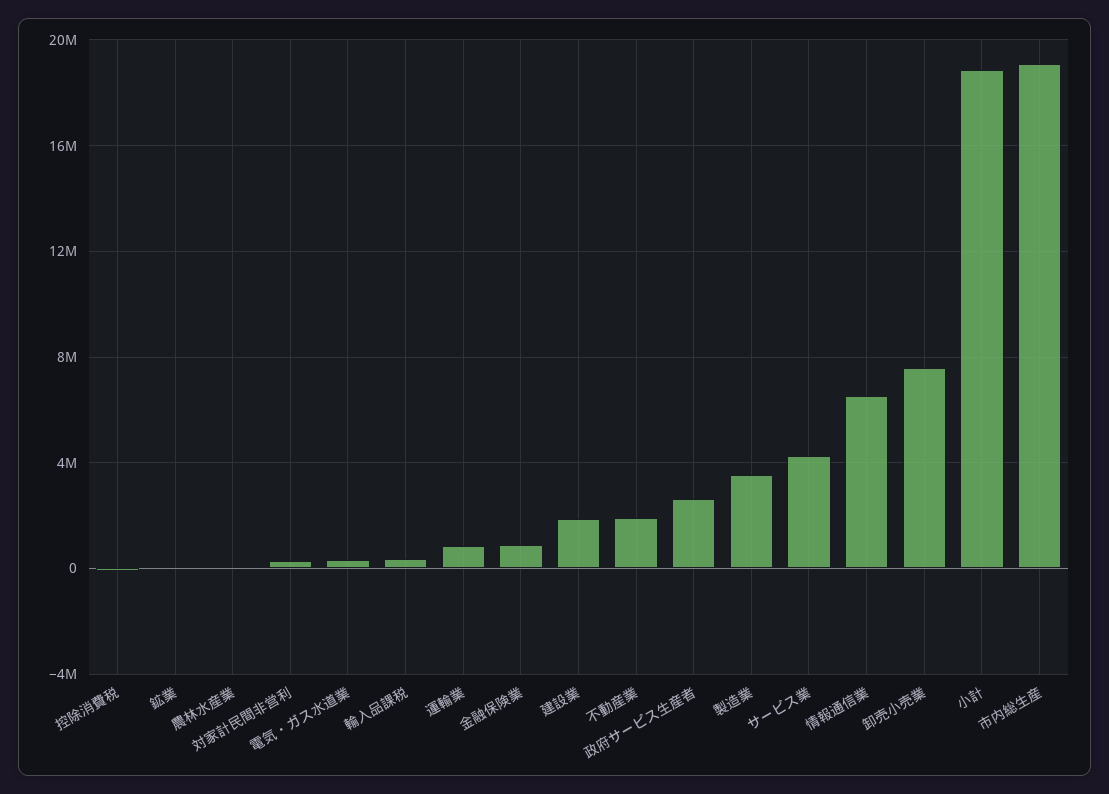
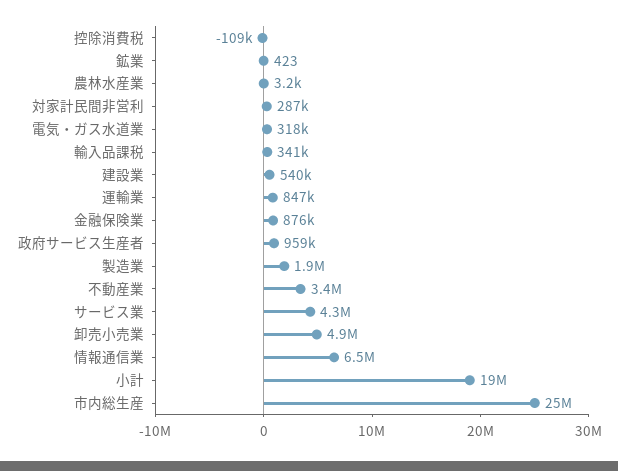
  {
    "控除消費税": -109000,
    "鉱業": 423,
    "農林水産業": 3200,
    "対家計民間非営利": 287000,
    "電気・ガス水道業": 318000,
    "輸入品課税": 341000,
    "運輸業": 847000,
    "金融保険業": 876000,
-   "建設業": 2000000,
+   "建設業": 540000,
-   "不動産業": 2000000,
+   "不動産業": 3400000,
-   "政府サービス生産者": 2500000,
+   "政府サービス生産者": 959000,
-   "製造業": 3500000,
+   "製造業": 1900000,
    "サービス業": 4300000,
    "情報通信業": 6500000,
-   "卸売小売業": 7500000,
+   "卸売小売業": 4900000,
    "小計": 19000000,
-   "市内総生産": 19000000
+   "市内総生産": 25000000
  }

